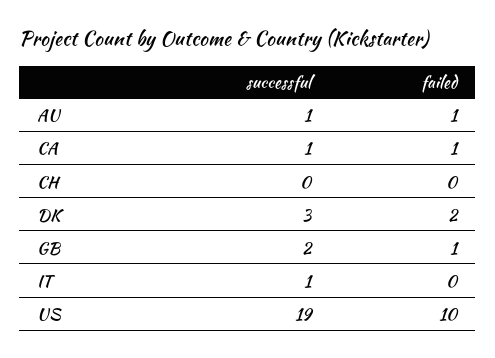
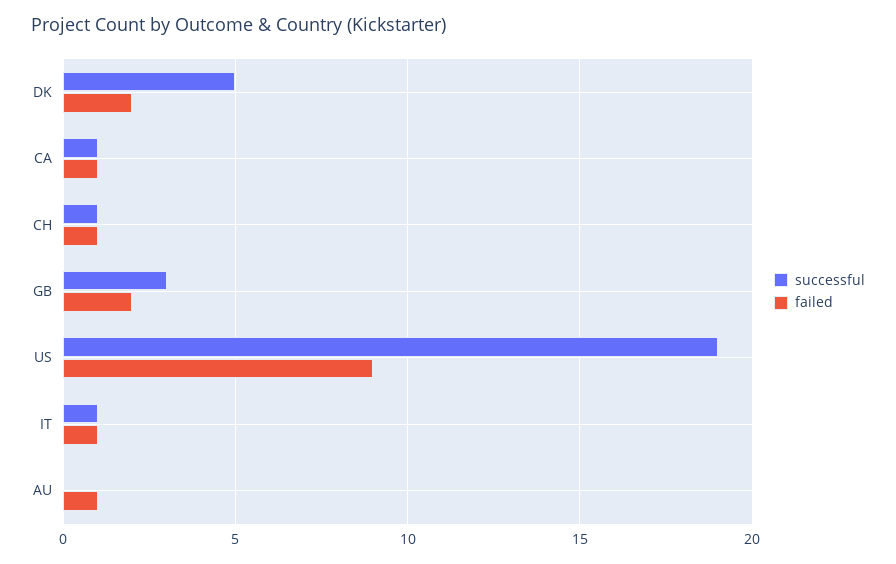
  {
    "successful": {
-     "AU": 1,
+     "AU": 0,
      "CA": 1,
-     "CH": 0,
+     "CH": 1,
-     "DK": 3,
+     "DK": 5,
-     "GB": 2,
+     "GB": 3,
      "IT": 1,
      "US": 19
    },
    "failed": {
      "AU": 1,
      "CA": 1,
-     "CH": 0,
+     "CH": 1,
      "DK": 2,
-     "GB": 1,
+     "GB": 2,
-     "IT": 0,
+     "IT": 1,
-     "US": 10
+     "US": 9
    }
  }

